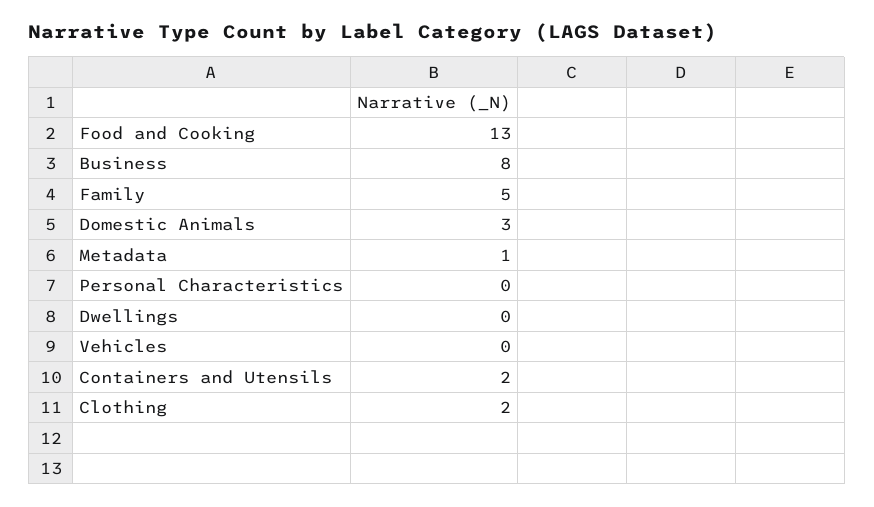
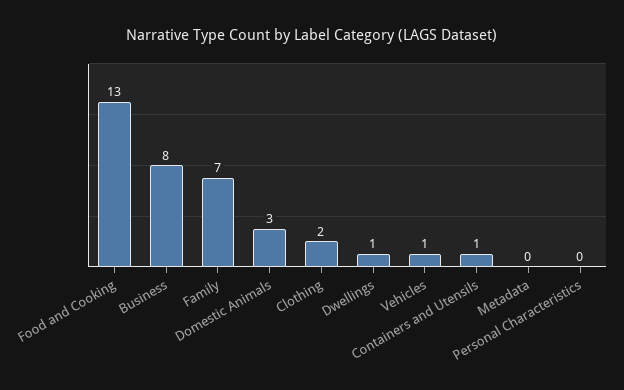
  {
    "Food and Cooking": 13,
    "Business": 8,
-   "Family": 5,
+   "Family": 7,
    "Domestic Animals": 3,
-   "Metadata": 1,
+   "Metadata": 0,
    "Personal Characteristics": 0,
-   "Dwellings": 0,
+   "Dwellings": 1,
-   "Vehicles": 0,
+   "Vehicles": 1,
-   "Containers and Utensils": 2,
+   "Containers and Utensils": 1,
    "Clothing": 2
  }

